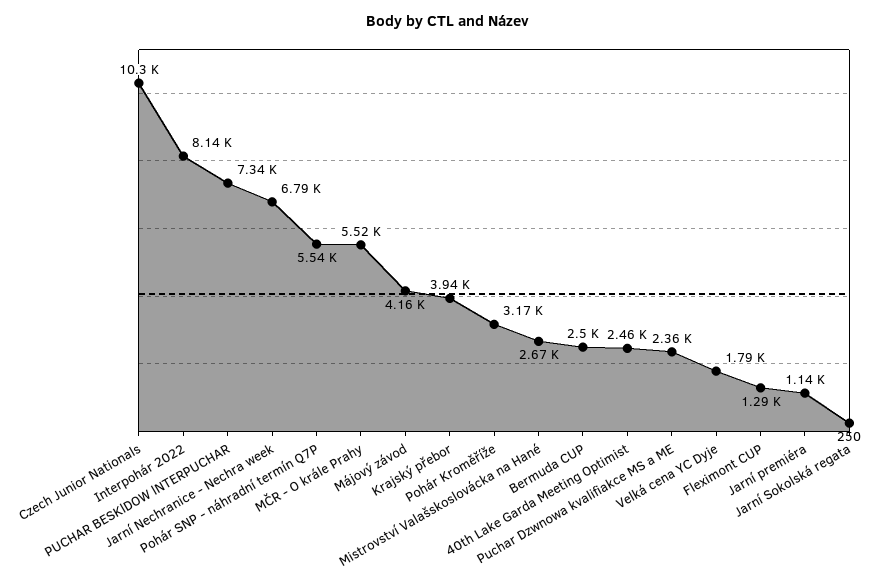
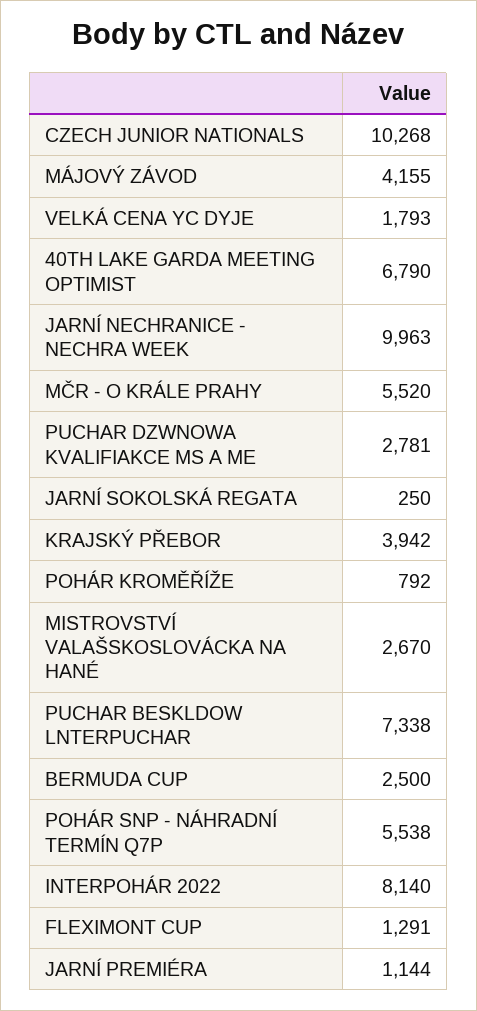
  {
    "Czech Junior Nationals": 10268,
    "Interpohár 2022": 8140,
    "PUCHAR BESKlDOW lNTERPUCHAR": 7338,
-   "Jarní Nechranice - Nechra week": 6790,
+   "Jarní Nechranice - Nechra week": 9963,
    "Pohár SNP - náhradní termín Q7P": 5538,
    "MČR - O krále Prahy": 5520,
    "Májový závod": 4155,
    "Krajský přebor": 3942,
-   "Pohár Kroměříže": 3170,
+   "Pohár Kroměříže": 792,
    "Mistrovství Valašskoslovácka na Hané": 2670,
    "Bermuda CUP": 2500,
-   "40th Lake Garda Meeting Optimist": 2460,
+   "40th Lake Garda Meeting Optimist": 6790,
-   "Puchar Dzwnowa kvalifiakce MS a ME": 2360,
+   "Puchar Dzwnowa kvalifiakce MS a ME": 2781,
    "Velká cena YC Dyje": 1793,
    "Fleximont CUP": 1291,
    "Jarní premiéra": 1144,
    "Jarní Sokolská regata": 250
  }

